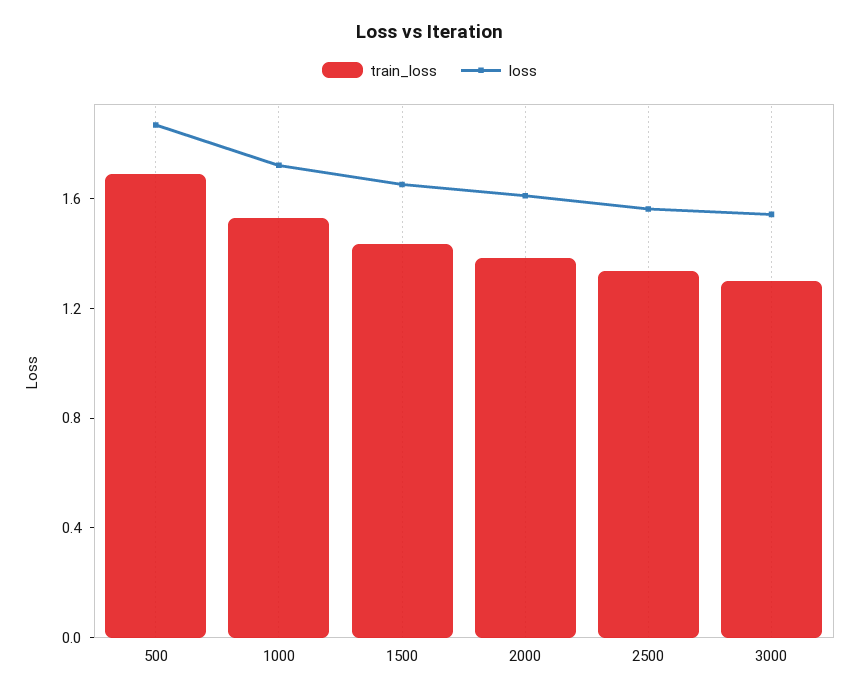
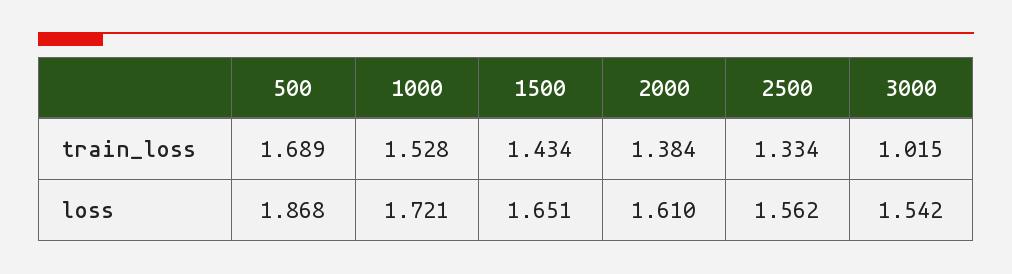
  {
    "train_loss": {
      "500": 1.689,
      "1000": 1.528,
      "1500": 1.434,
      "2000": 1.384,
      "2500": 1.334,
-     "3000": 1.3
+     "3000": 1.015
    },
    "loss": {
      "500": 1.868,
      "1000": 1.721,
      "1500": 1.651,
      "2000": 1.61,
      "2500": 1.562,
      "3000": 1.542
    }
  }

